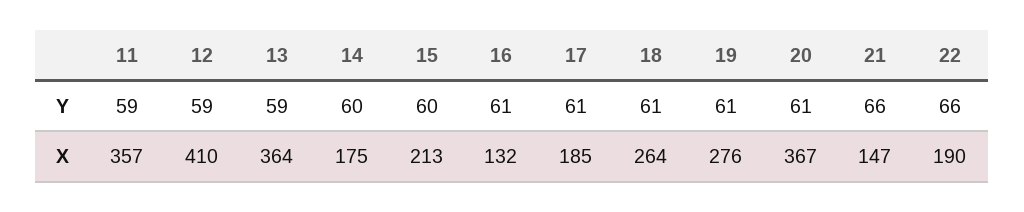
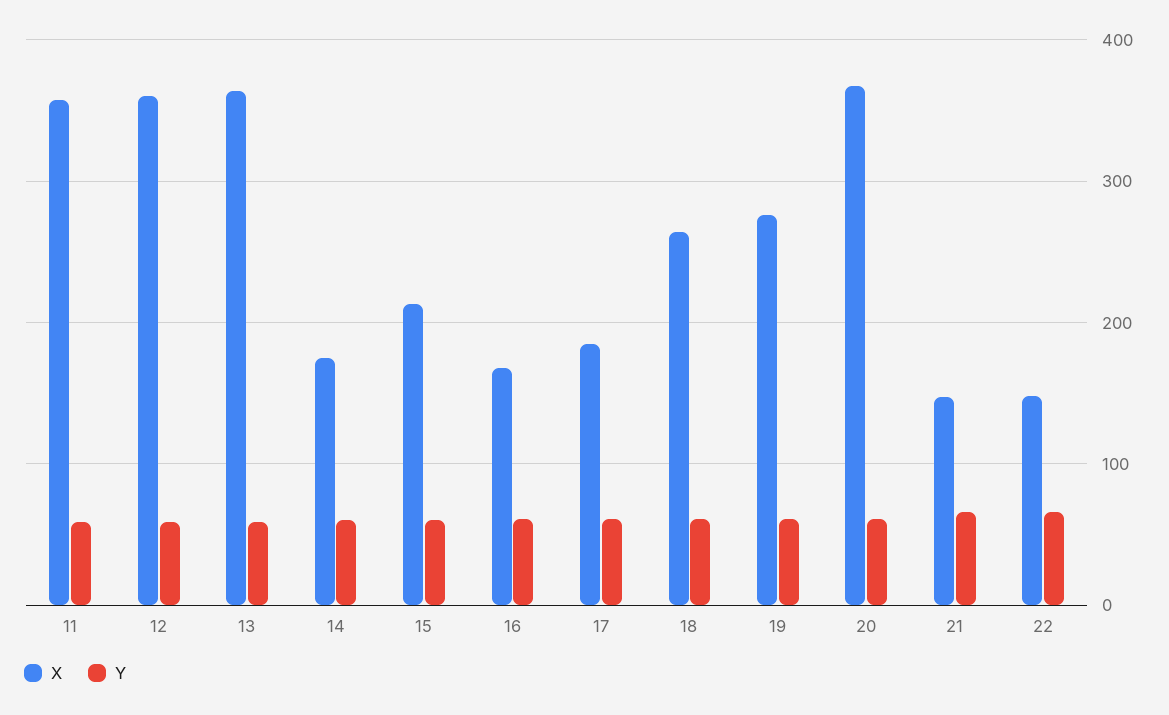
  {
    "Y": {
      "11": 59,
      "12": 59,
      "13": 59,
      "14": 60,
      "15": 60,
      "16": 61,
      "17": 61,
      "18": 61,
      "19": 61,
      "20": 61,
      "21": 66,
      "22": 66
    },
    "X": {
      "11": 357,
-     "12": 410,
+     "12": 360,
      "13": 364,
      "14": 175,
      "15": 213,
-     "16": 132,
+     "16": 170,
      "17": 185,
      "18": 264,
      "19": 276,
      "20": 367,
      "21": 147,
-     "22": 190
+     "22": 150
    }
  }

